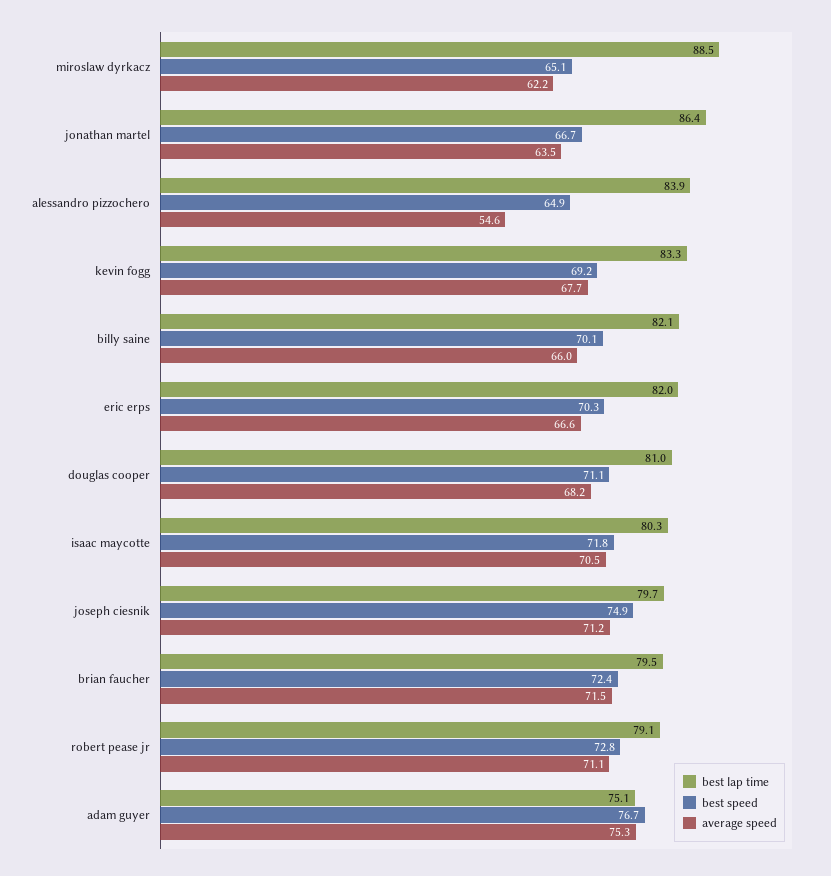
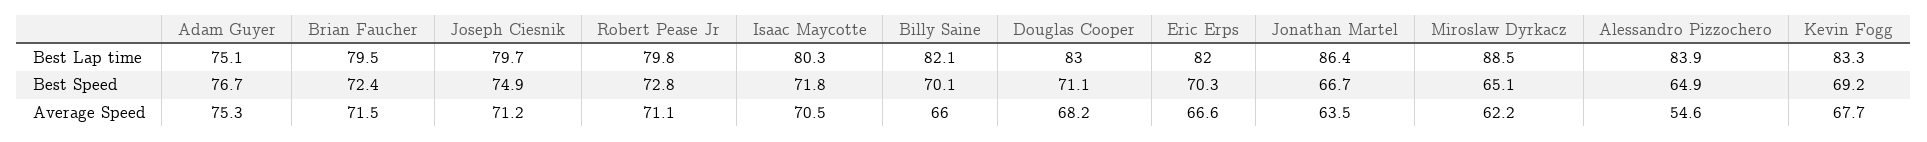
  {
    "best lap time": {
      "miroslaw dyrkacz": 88.5,
      "jonathan martel": 86.4,
      "alessandro pizzochero": 83.9,
      "kevin fogg": 83.3,
      "billy saine": 82.1,
      "eric erps": 82,
-     "douglas cooper": 81,
+     "douglas cooper": 83,
      "isaac maycotte": 80.3,
      "joseph ciesnik": 79.7,
      "brian faucher": 79.5,
-     "robert pease jr": 79.1,
+     "robert pease jr": 79.8,
      "adam guyer": 75.1
    },
    "best speed": {
      "miroslaw dyrkacz": 65.1,
      "jonathan martel": 66.7,
      "alessandro pizzochero": 64.9,
      "kevin fogg": 69.2,
      "billy saine": 70.1,
      "eric erps": 70.3,
      "douglas cooper": 71.1,
      "isaac maycotte": 71.8,
      "joseph ciesnik": 74.9,
      "brian faucher": 72.4,
      "robert pease jr": 72.8,
      "adam guyer": 76.7
    },
    "average speed": {
      "miroslaw dyrkacz": 62.2,
      "jonathan martel": 63.5,
      "alessandro pizzochero": 54.6,
      "kevin fogg": 67.7,
      "billy saine": 66,
      "eric erps": 66.6,
      "douglas cooper": 68.2,
      "isaac maycotte": 70.5,
      "joseph ciesnik": 71.2,
      "brian faucher": 71.5,
      "robert pease jr": 71.1,
      "adam guyer": 75.3
    }
  }

